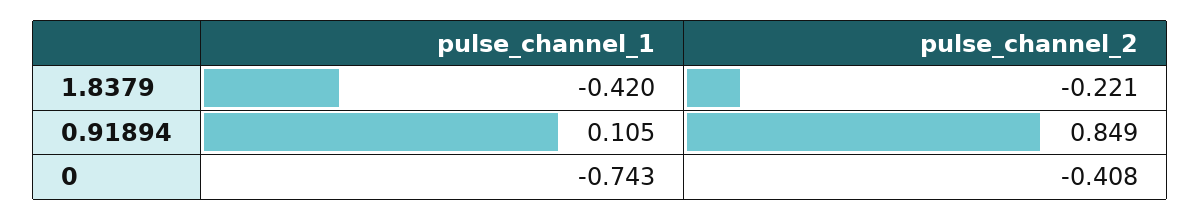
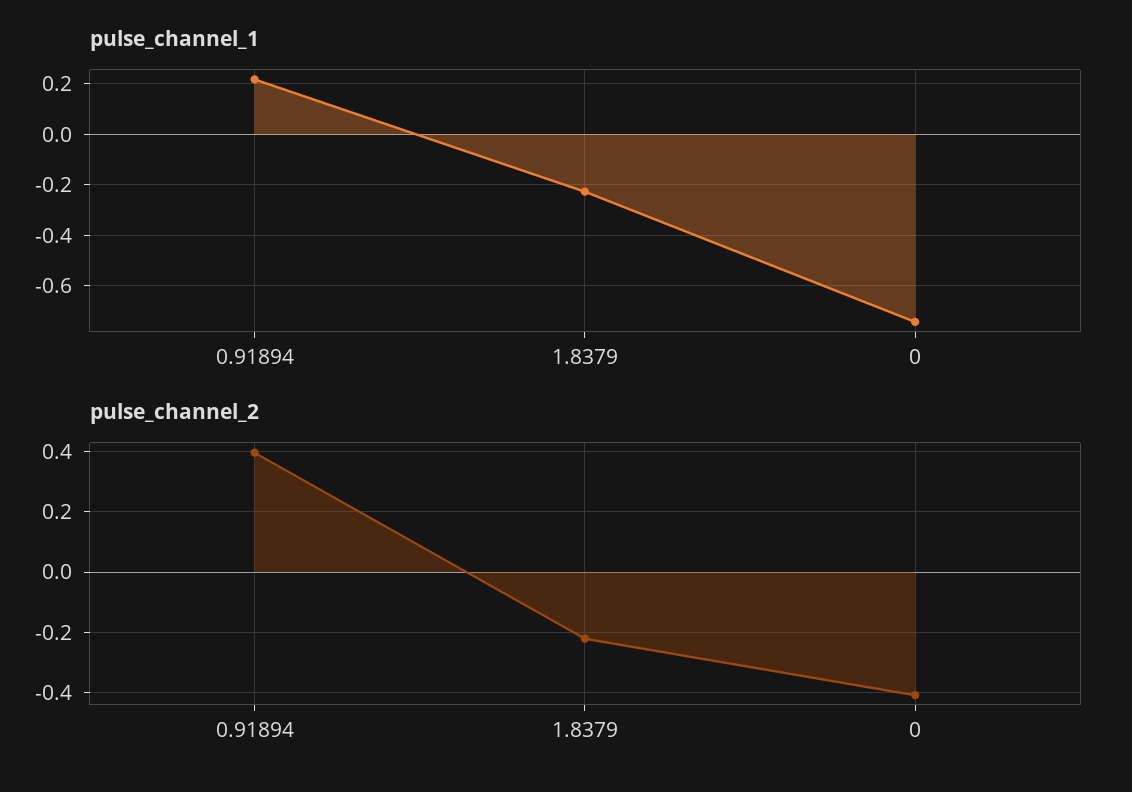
  {
    "pulse_channel_1": {
-     "1.8379": -0.42,
+     "1.8379": -0.225,
-     "0.91894": 0.105,
+     "0.91894": 0.225,
      "0": -0.743
    },
    "pulse_channel_2": {
      "1.8379": -0.221,
-     "0.91894": 0.849,
+     "0.91894": 0.4,
      "0": -0.408
    }
  }

